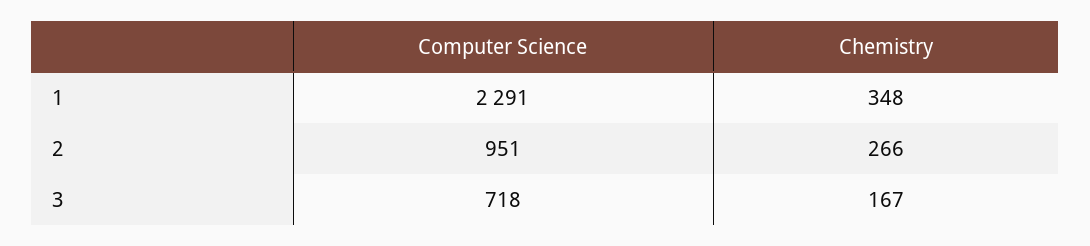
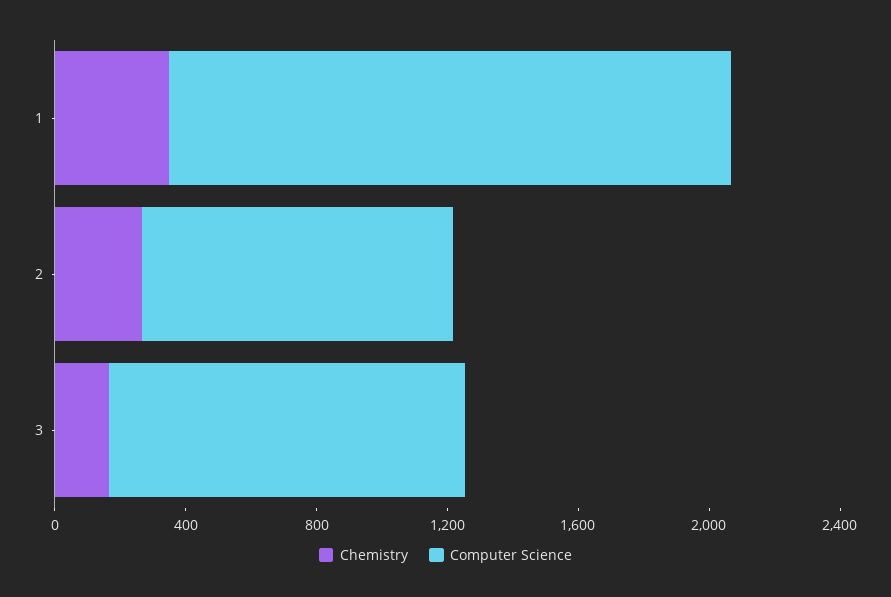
  {
    "Computer Science": {
-     "1": 2291,
+     "1": 1700,
      "2": 951,
-     "3": 718
+     "3": 1100
    },
    "Chemistry": {
      "1": 348,
      "2": 266,
      "3": 167
    }
  }

